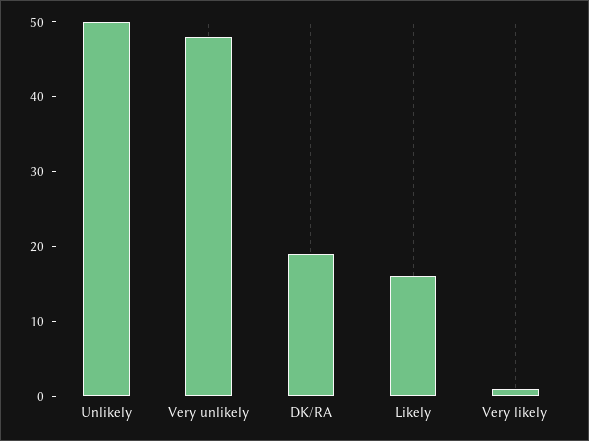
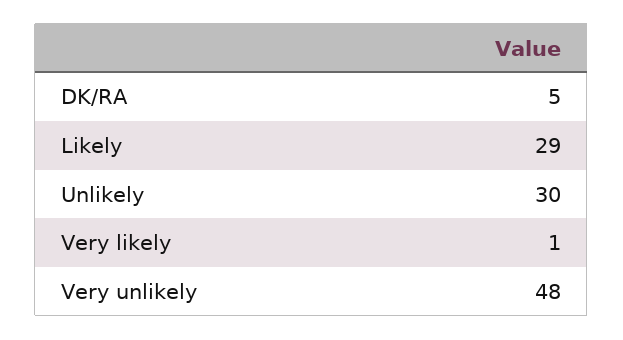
  {
-   "Unlikely": 50,
+   "Unlikely": 30,
    "Very unlikely": 48,
-   "DK/RA": 20,
+   "DK/RA": 5,
-   "Likely": 15,
+   "Likely": 29,
    "Very likely": 1
  }

